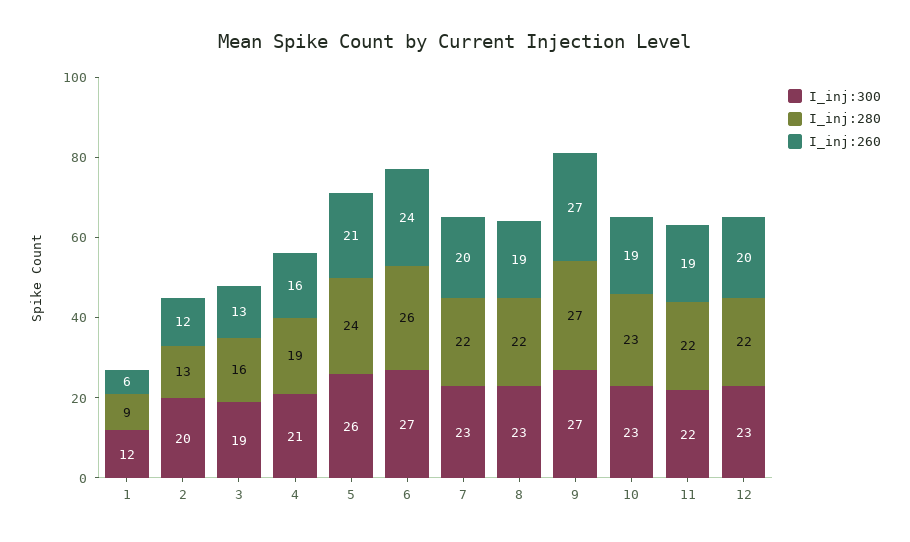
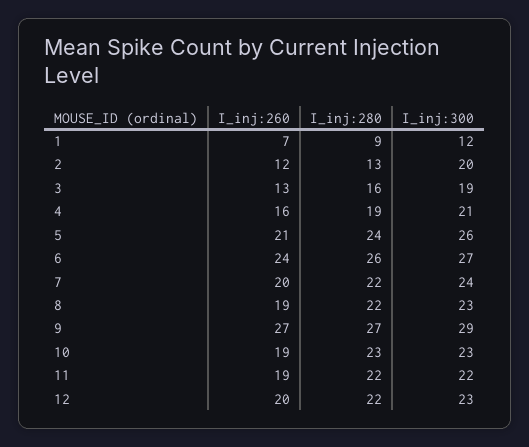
  {
    "I_inj:300": {
      "1": 12,
      "2": 20,
      "3": 19,
      "4": 21,
      "5": 26,
      "6": 27,
-     "7": 23,
+     "7": 24,
      "8": 23,
-     "9": 27,
+     "9": 29,
      "10": 23,
      "11": 22,
      "12": 23
    },
    "I_inj:280": {
      "1": 9,
      "2": 13,
      "3": 16,
      "4": 19,
      "5": 24,
      "6": 26,
      "7": 22,
      "8": 22,
      "9": 27,
      "10": 23,
      "11": 22,
      "12": 22
    },
    "I_inj:260": {
-     "1": 6,
+     "1": 7,
      "2": 12,
      "3": 13,
      "4": 16,
      "5": 21,
      "6": 24,
      "7": 20,
      "8": 19,
      "9": 27,
      "10": 19,
      "11": 19,
      "12": 20
    }
  }

